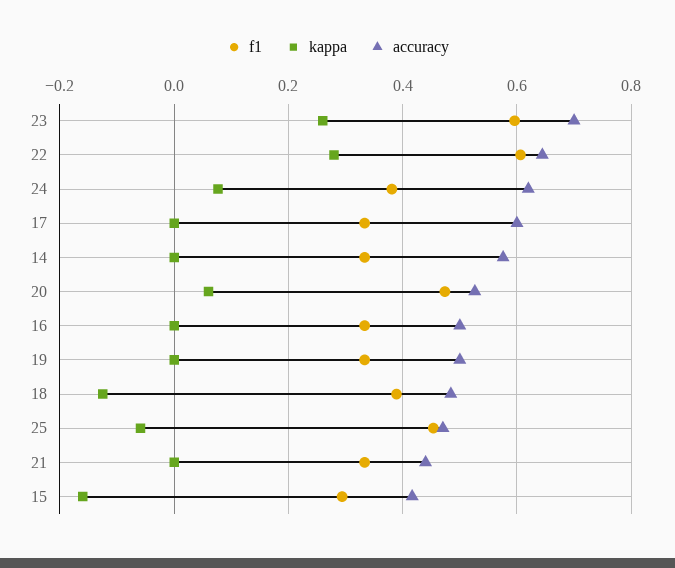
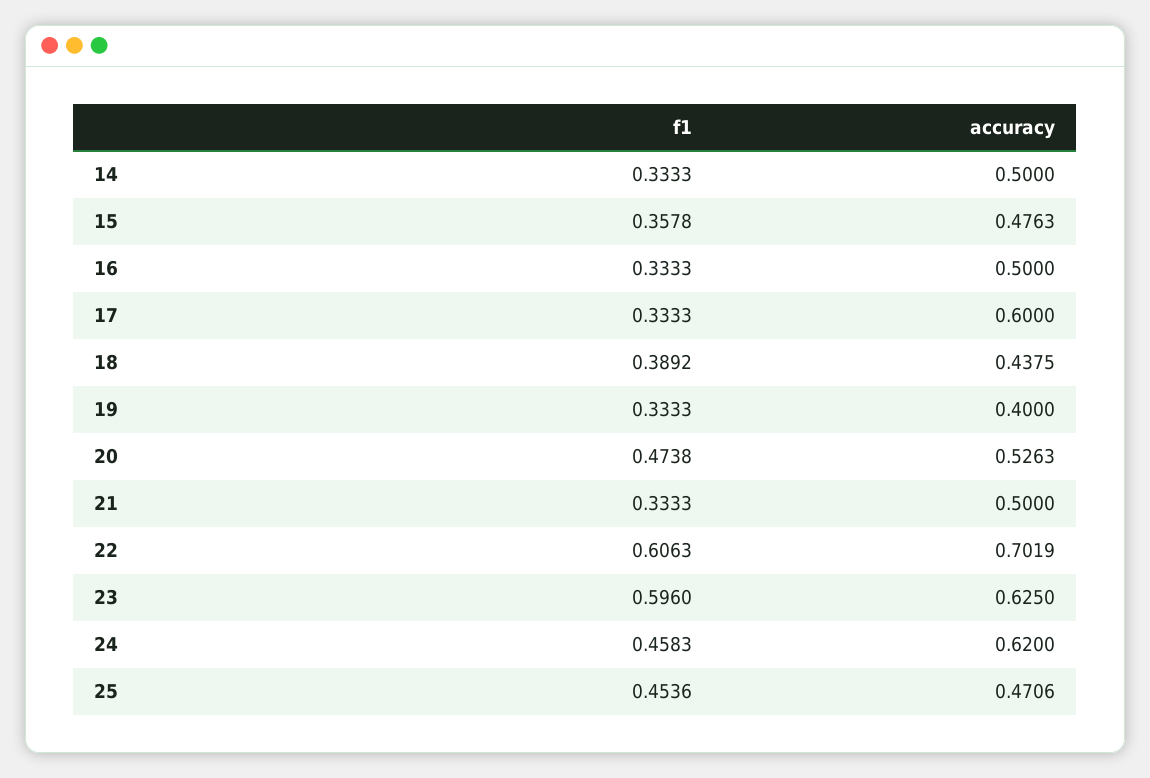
  {
    "f1": {
      "23": 0.596,
      "22": 0.6063,
-     "24": 0.38,
+     "24": 0.4583,
      "17": 0.3333,
      "14": 0.3333,
      "20": 0.4738,
      "16": 0.3333,
      "19": 0.3333,
      "18": 0.3892,
      "25": 0.4536,
      "21": 0.3333,
-     "15": 0.3
+     "15": 0.3578
    },
-   "kappa": {
-     "23": 0.26,
-     "22": 0.28,
-     "24": 0.08,
-     "17": 0,
-     "14": 0,
-     "20": 0.06,
-     "16": 0,
-     "19": 0,
-     "18": -0.12,
-     "25": -0.06,
-     "21": 0,
-     "15": -0.16
-   },
    "accuracy": {
-     "23": 0.7,
+     "23": 0.625,
-     "22": 0.64,
+     "22": 0.7019,
      "24": 0.62,
      "17": 0.6,
-     "14": 0.58,
+     "14": 0.5,
      "20": 0.5263,
      "16": 0.5,
-     "19": 0.5,
+     "19": 0.4,
-     "18": 0.48,
+     "18": 0.4375,
      "25": 0.4706,
-     "21": 0.44,
+     "21": 0.5,
-     "15": 0.42
+     "15": 0.4763
    }
  }

